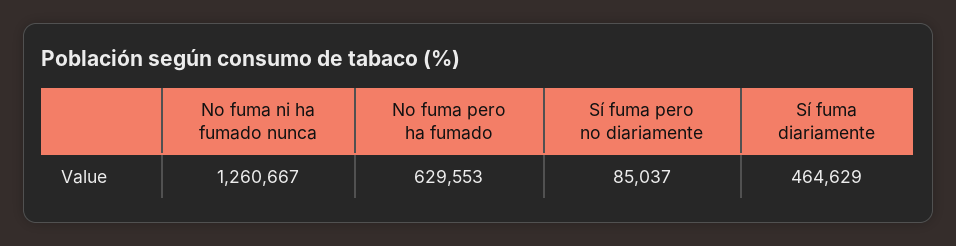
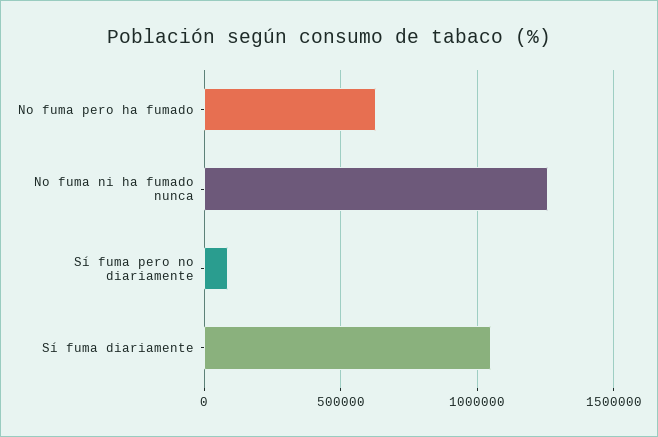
  {
    "No fuma ni ha fumado nunca": 1260667,
    "No fuma pero ha fumado": 629553,
    "Sí fuma pero no diariamente": 85037,
-   "Sí fuma diariamente": 464629
+   "Sí fuma diariamente": 1050000
  }

